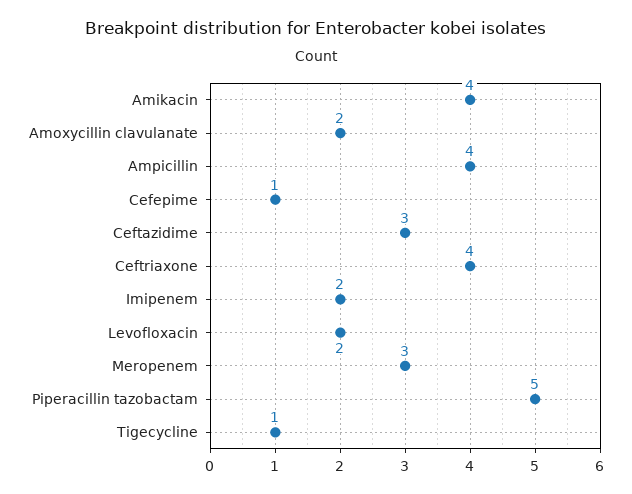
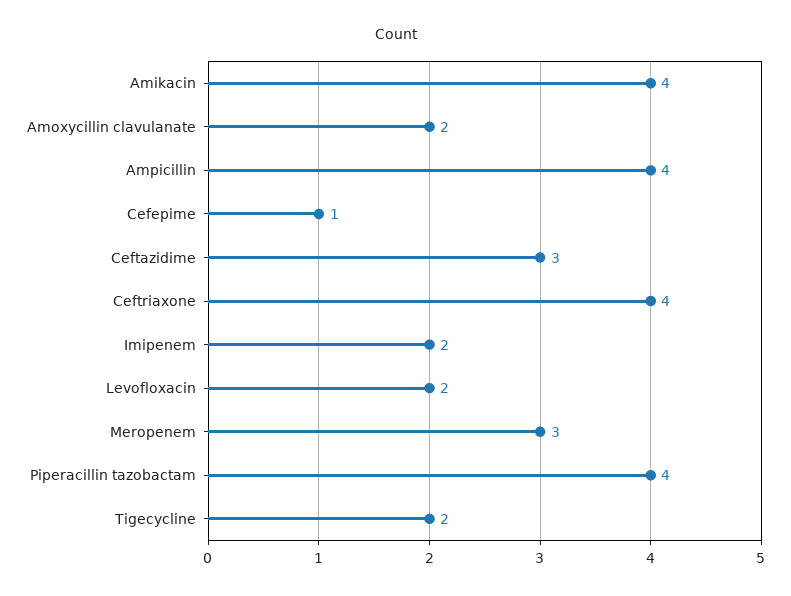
  {
    "Amikacin": 4,
    "Amoxycillin clavulanate": 2,
    "Ampicillin": 4,
    "Cefepime": 1,
    "Ceftazidime": 3,
    "Ceftriaxone": 4,
    "Imipenem": 2,
    "Levofloxacin": 2,
    "Meropenem": 3,
-   "Piperacillin tazobactam": 5,
+   "Piperacillin tazobactam": 4,
-   "Tigecycline": 1
+   "Tigecycline": 2
  }

